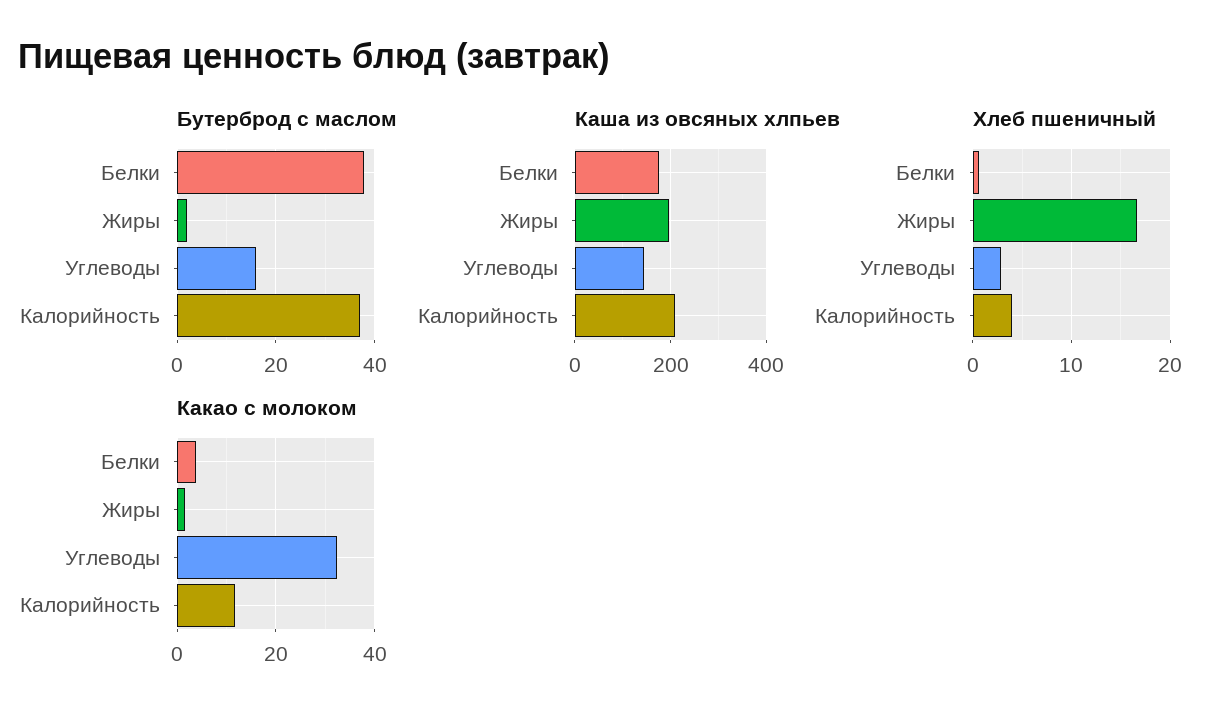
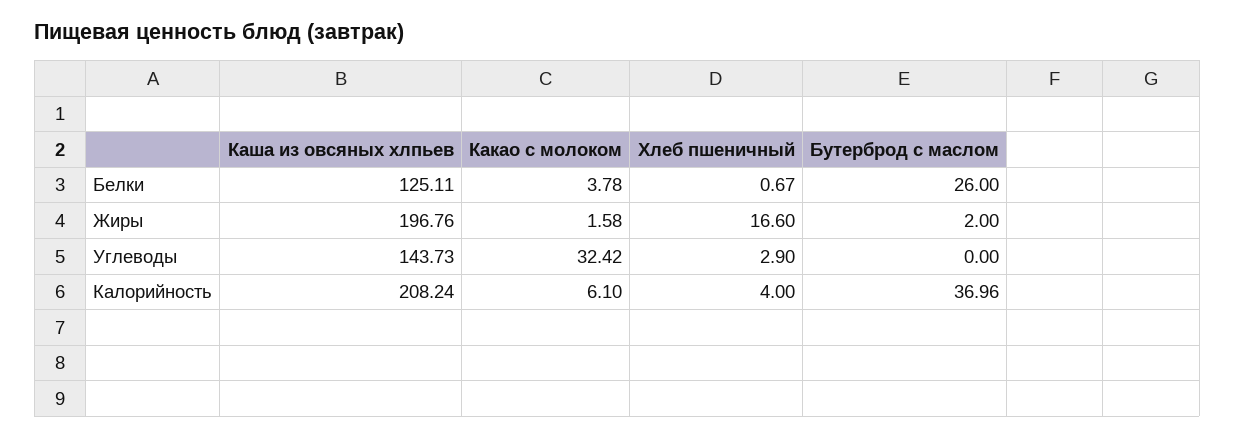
  {
    "Бутерброд с маслом": {
-     "Белки": 38,
+     "Белки": 26,
      "Жиры": 2,
-     "Углеводы": 16,
+     "Углеводы": 0,
      "Калорийность": 36.96
    },
    "Каша из овсяных хлпьев": {
-     "Белки": 180,
+     "Белки": 125.11,
      "Жиры": 196.76,
      "Углеводы": 143.73,
      "Калорийность": 208.24
    },
    "Хлеб пшеничный": {
      "Белки": 0.67,
      "Жиры": 16.6,
      "Углеводы": 2.9,
      "Калорийность": 4
    },
    "Какао с молоком": {
      "Белки": 3.78,
      "Жиры": 1.58,
      "Углеводы": 32.42,
-     "Калорийность": 12
+     "Калорийность": 6.1
    }
  }

